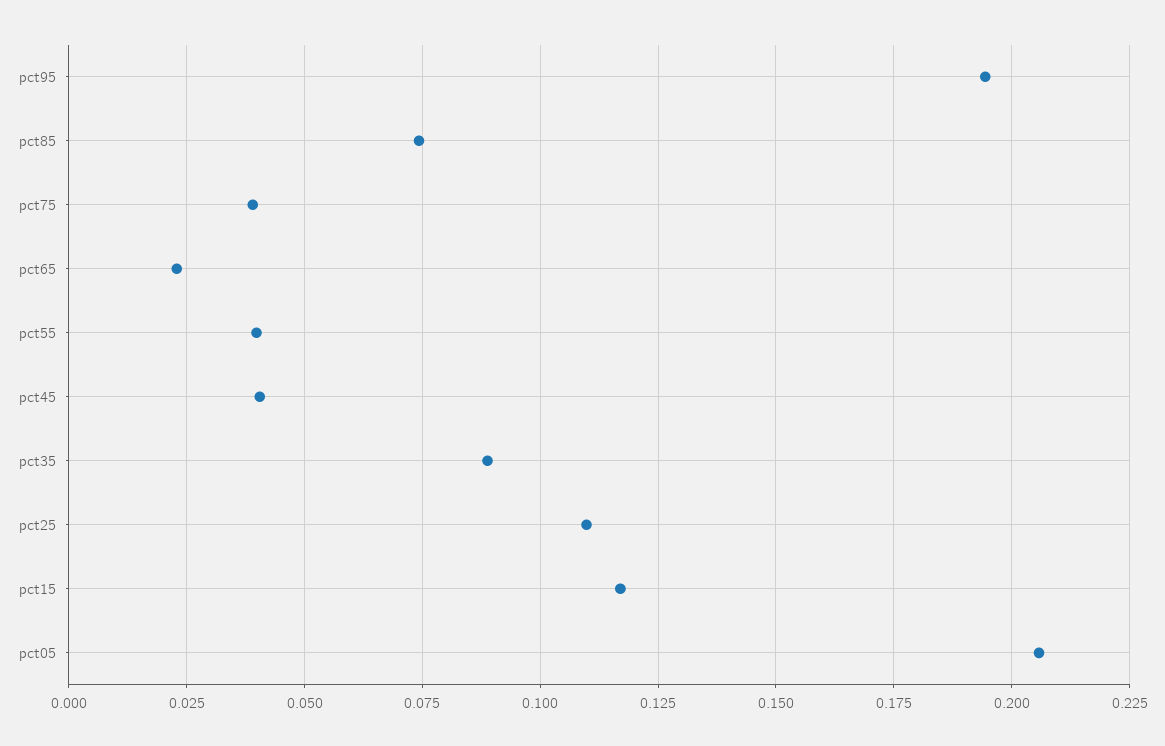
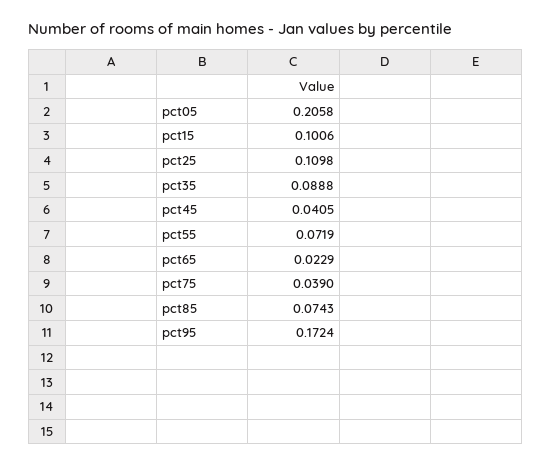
  {
-   "pct95": 0.195,
+   "pct95": 0.1724,
    "pct85": 0.0743,
    "pct75": 0.039,
    "pct65": 0.0229,
-   "pct55": 0.04,
+   "pct55": 0.0719,
    "pct45": 0.0405,
    "pct35": 0.0888,
    "pct25": 0.1098,
-   "pct15": 0.1175,
+   "pct15": 0.1006,
    "pct05": 0.2058
  }

